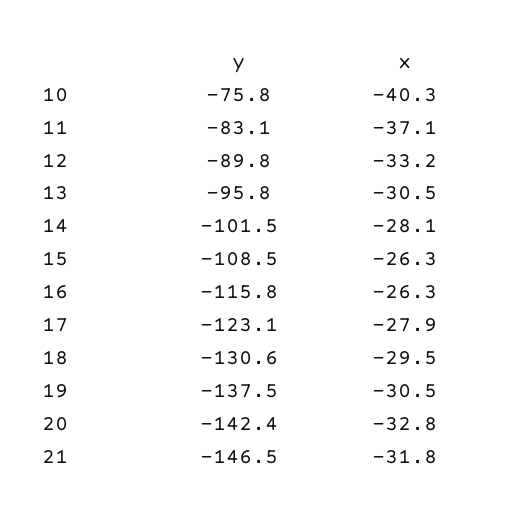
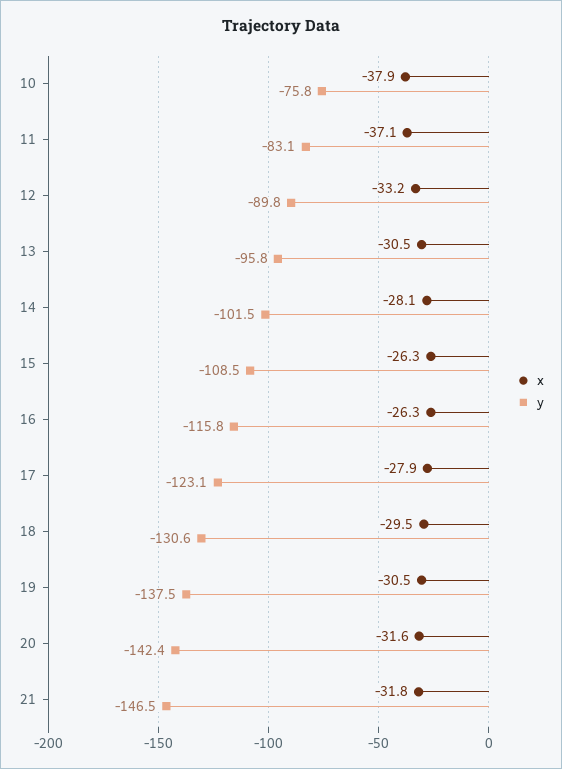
  {
    "y": {
      "10": -75.8,
      "11": -83.1,
      "12": -89.8,
      "13": -95.8,
      "14": -101.5,
      "15": -108.5,
      "16": -115.8,
      "17": -123.1,
      "18": -130.6,
      "19": -137.5,
      "20": -142.4,
      "21": -146.5
    },
    "x": {
-     "10": -40.3,
+     "10": -37.9,
      "11": -37.1,
      "12": -33.2,
      "13": -30.5,
      "14": -28.1,
      "15": -26.3,
      "16": -26.3,
      "17": -27.9,
      "18": -29.5,
      "19": -30.5,
-     "20": -32.8,
+     "20": -31.6,
      "21": -31.8
    }
  }

